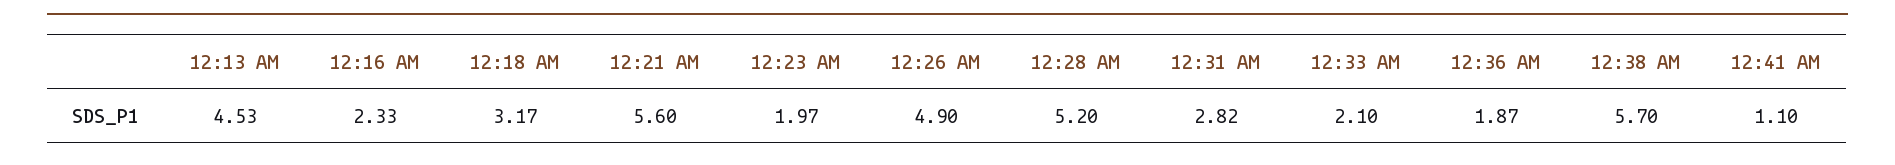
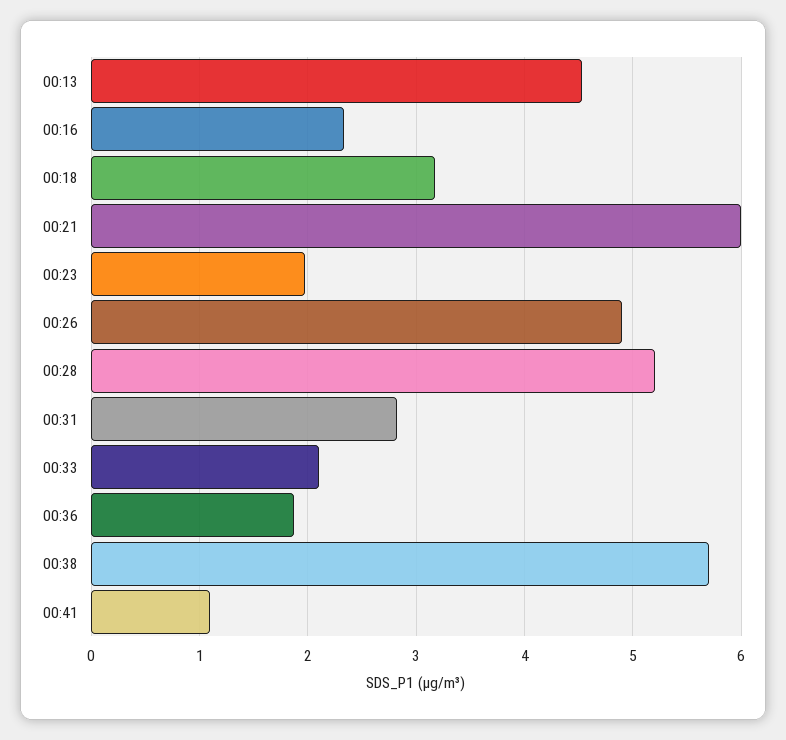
  {
    "12:13 AM": 4.53,
    "12:16 AM": 2.33,
    "12:18 AM": 3.17,
-   "12:21 AM": 5.6,
+   "12:21 AM": 6,
    "12:23 AM": 1.97,
    "12:26 AM": 4.9,
    "12:28 AM": 5.2,
    "12:31 AM": 2.82,
    "12:33 AM": 2.1,
    "12:36 AM": 1.87,
    "12:38 AM": 5.7,
    "12:41 AM": 1.1
  }

